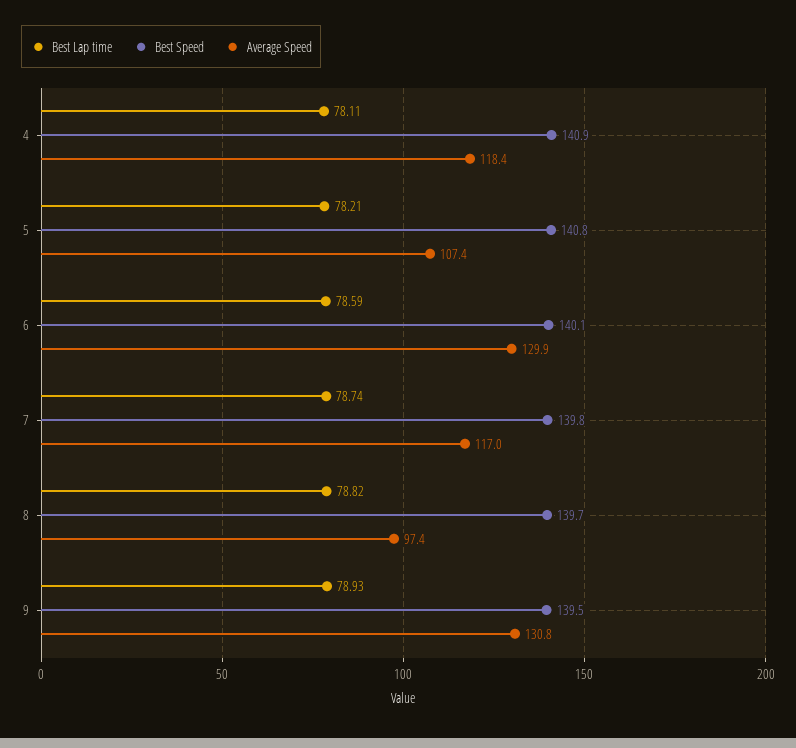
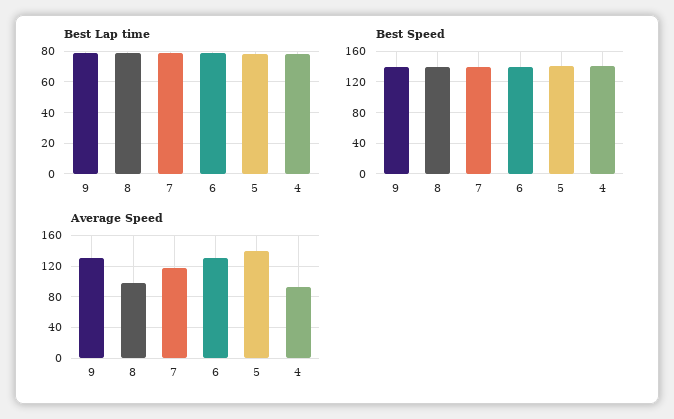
  {
    "Best Lap time": {
      "4": 78.11,
      "5": 78.21,
      "6": 78.59,
      "7": 78.74,
      "8": 78.82,
      "9": 78.93
    },
    "Best Speed": {
      "4": 140.9,
      "5": 140.8,
      "6": 140.1,
      "7": 139.8,
      "8": 139.7,
      "9": 139.5
    },
    "Average Speed": {
-     "4": 118.4,
+     "4": 90,
-     "5": 107.4,
+     "5": 140,
      "6": 129.9,
      "7": 117,
      "8": 97.4,
      "9": 130.8
    }
  }

